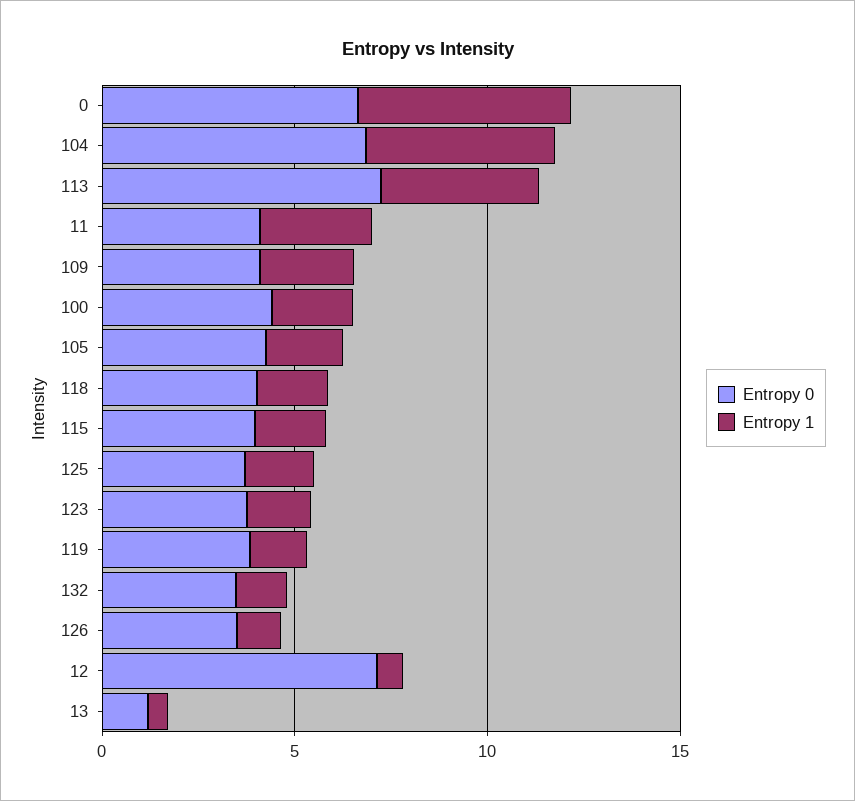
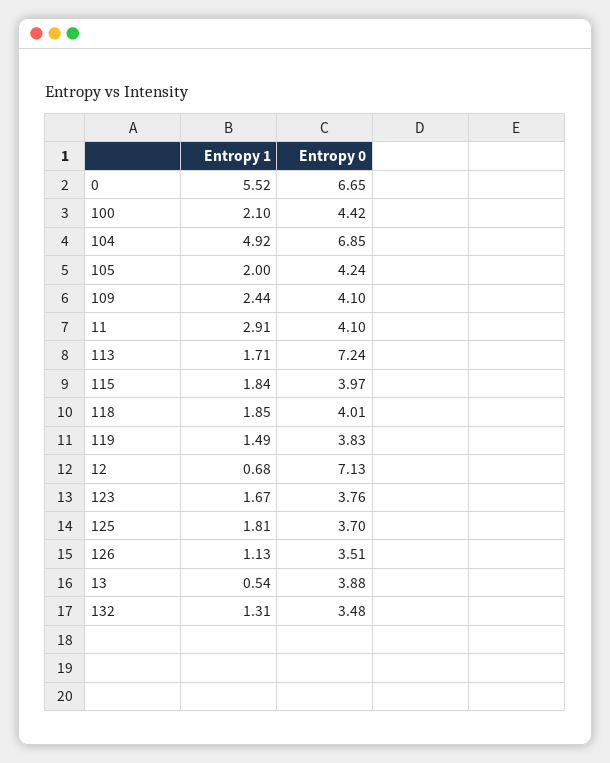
  {
    "Entropy 0": {
      "0": 6.65,
      "104": 6.85,
      "113": 7.24,
      "11": 4.1,
      "109": 4.1,
      "100": 4.42,
      "105": 4.24,
      "118": 4.01,
      "115": 3.97,
      "125": 3.7,
      "123": 3.76,
      "119": 3.83,
      "132": 3.48,
      "126": 3.51,
      "12": 7.13,
-     "13": 1
+     "13": 3.88
    },
    "Entropy 1": {
      "0": 5.52,
      "104": 4.92,
-     "113": 4,
+     "113": 1.71,
      "11": 2.91,
      "109": 2.44,
      "100": 2.1,
      "105": 2,
      "118": 1.85,
      "115": 1.84,
      "125": 1.81,
      "123": 1.67,
      "119": 1.49,
      "132": 1.31,
      "126": 1.13,
      "12": 0.68,
      "13": 0.54
    }
  }

